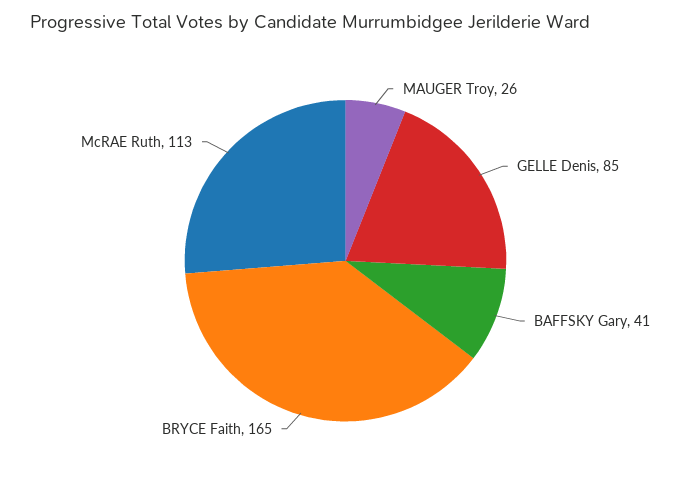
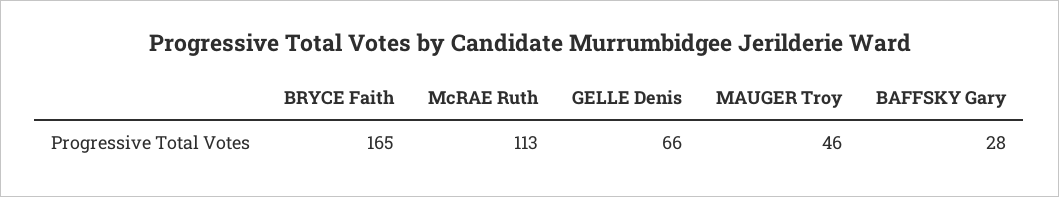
  {
-   "MAUGER Troy": 26,
+   "MAUGER Troy": 46,
-   "GELLE Denis": 85,
+   "GELLE Denis": 66,
-   "BAFFSKY Gary": 41,
+   "BAFFSKY Gary": 28,
    "BRYCE Faith": 165,
    "McRAE Ruth": 113
  }

